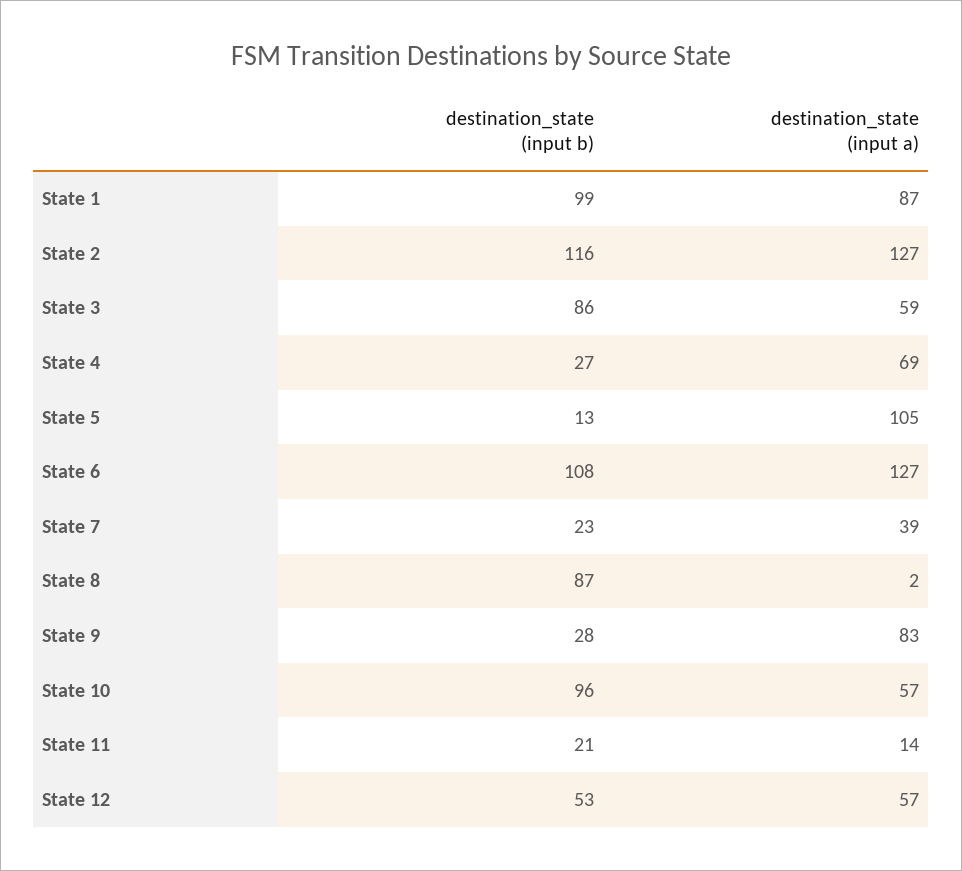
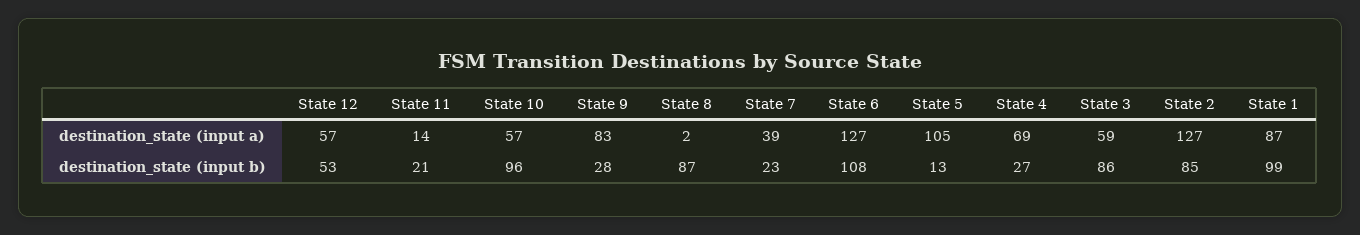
  {
    "destination_state (input b)": {
      "State 1": 99,
-     "State 2": 116,
+     "State 2": 85,
      "State 3": 86,
      "State 4": 27,
      "State 5": 13,
      "State 6": 108,
      "State 7": 23,
      "State 8": 87,
      "State 9": 28,
      "State 10": 96,
      "State 11": 21,
      "State 12": 53
    },
    "destination_state (input a)": {
      "State 1": 87,
      "State 2": 127,
      "State 3": 59,
      "State 4": 69,
      "State 5": 105,
      "State 6": 127,
      "State 7": 39,
      "State 8": 2,
      "State 9": 83,
      "State 10": 57,
      "State 11": 14,
      "State 12": 57
    }
  }

